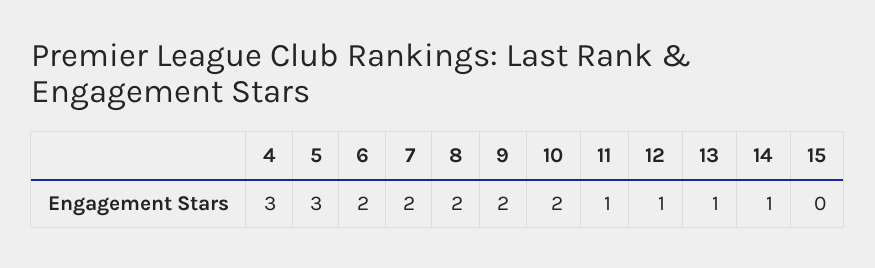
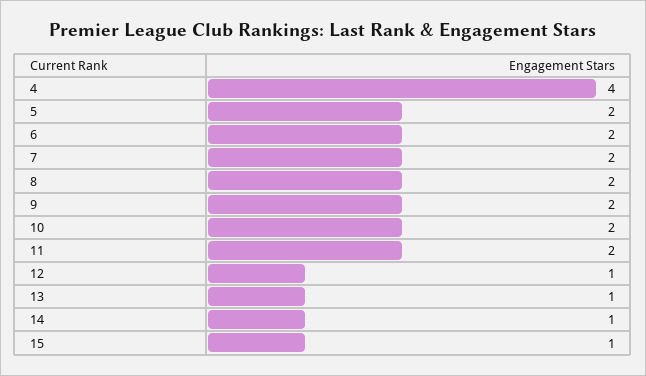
  {
-   "4": 3,
+   "4": 4,
-   "5": 3,
+   "5": 2,
    "6": 2,
    "7": 2,
    "8": 2,
    "9": 2,
    "10": 2,
-   "11": 1,
+   "11": 2,
    "12": 1,
    "13": 1,
    "14": 1,
-   "15": 0
+   "15": 1
  }

